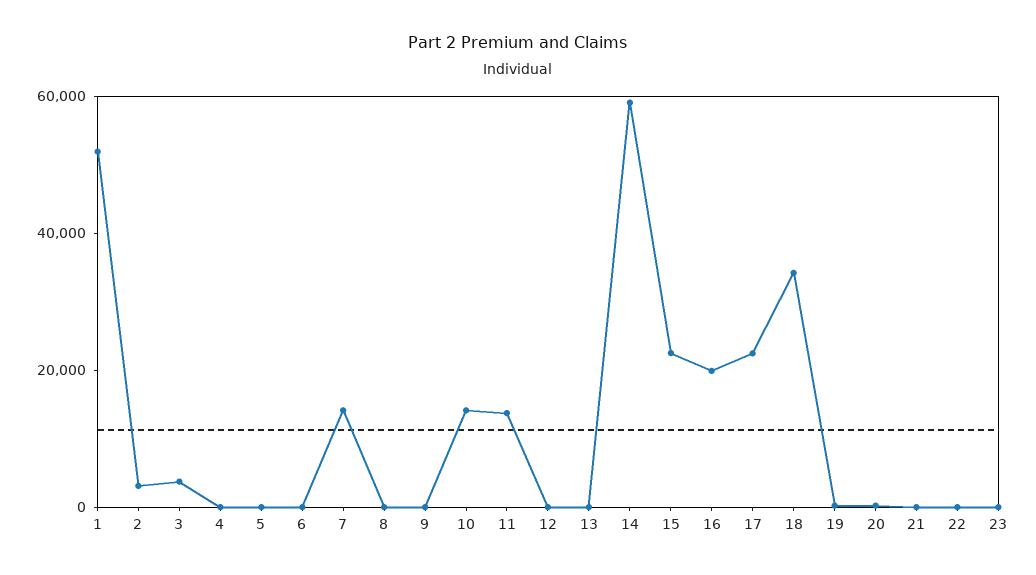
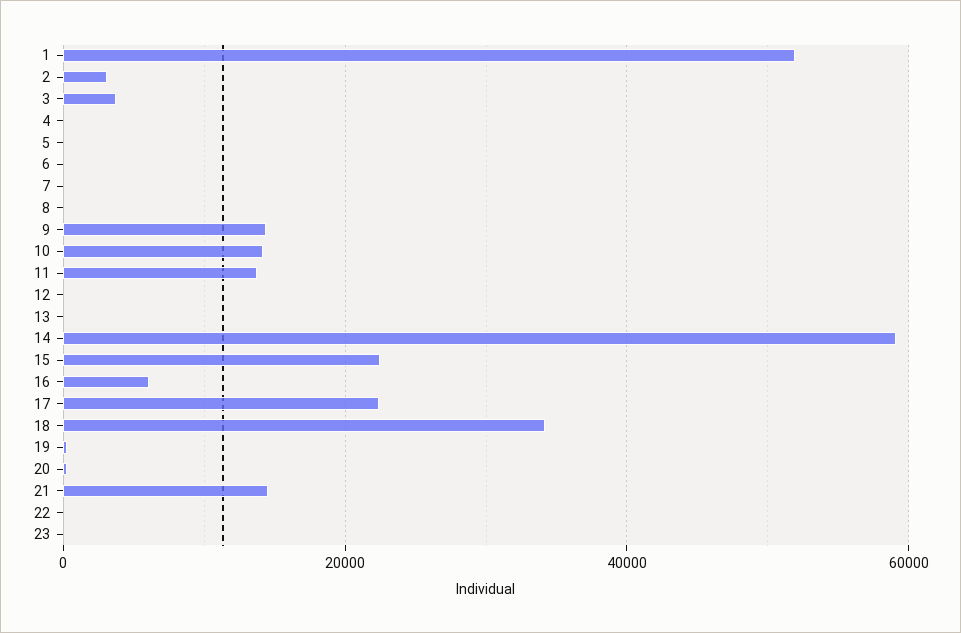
  {
    "1": 52000,
    "2": 4000,
    "3": 4000,
    "4": 0,
    "5": 0,
    "6": 0,
-   "7": 15000,
+   "7": 0,
    "8": 0,
-   "9": 0,
+   "9": 14000,
    "10": 14000,
    "11": 14000,
    "12": 0,
    "13": 0,
    "14": 60000,
    "15": 22000,
-   "16": 20000,
+   "16": 6000,
    "17": 22000,
    "18": 34000,
    "19": 0,
    "20": 0,
-   "21": 0,
+   "21": 14000,
    "22": 0,
    "23": 0
  }

